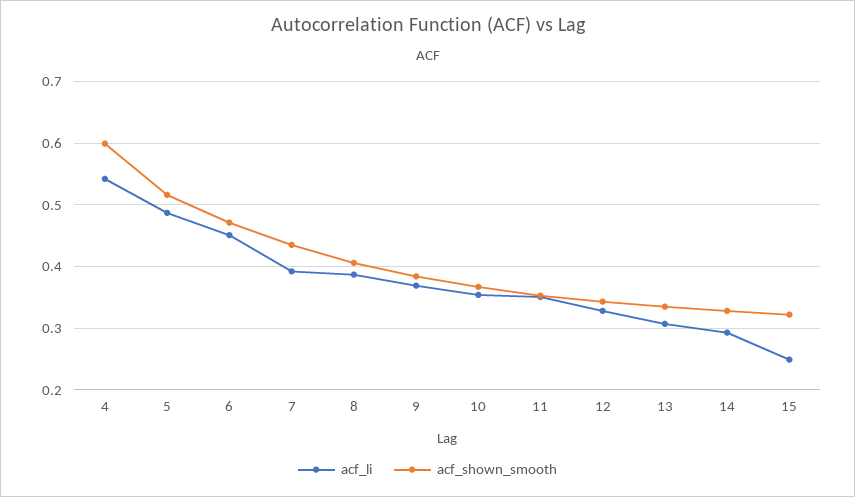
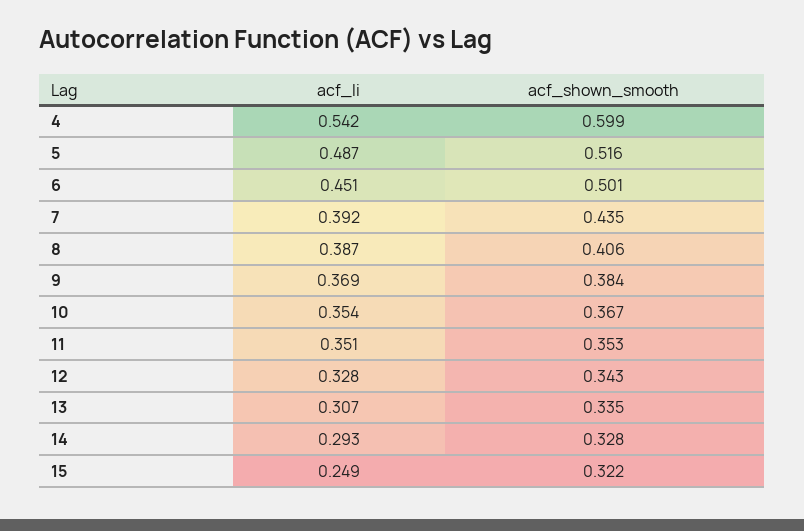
  {
    "acf_li": {
      "4": 0.542,
      "5": 0.487,
      "6": 0.451,
      "7": 0.392,
      "8": 0.387,
      "9": 0.369,
      "10": 0.354,
      "11": 0.351,
      "12": 0.328,
      "13": 0.307,
      "14": 0.293,
      "15": 0.249
    },
    "acf_shown_smooth": {
      "4": 0.599,
      "5": 0.516,
-     "6": 0.47,
+     "6": 0.501,
      "7": 0.435,
      "8": 0.406,
      "9": 0.384,
      "10": 0.367,
      "11": 0.353,
      "12": 0.343,
      "13": 0.335,
      "14": 0.328,
      "15": 0.322
    }
  }

